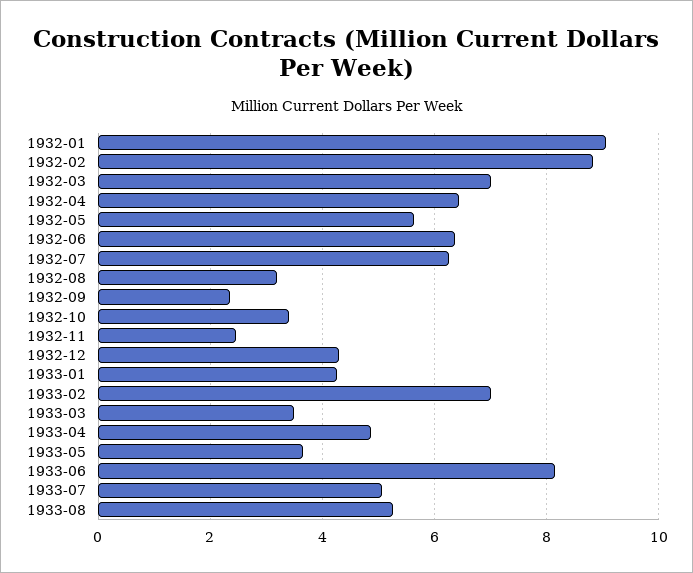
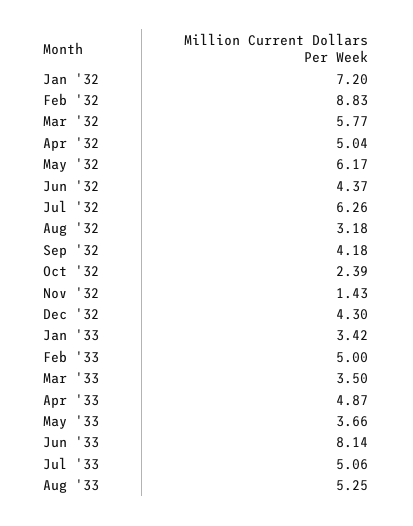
  {
-   "1932-01": 9,
+   "1932-01": 7.2,
    "1932-02": 8.83,
-   "1932-03": 7,
+   "1932-03": 5.77,
-   "1932-04": 6.4,
+   "1932-04": 5.04,
-   "1932-05": 5.6,
+   "1932-05": 6.17,
-   "1932-06": 6.4,
+   "1932-06": 4.37,
    "1932-07": 6.26,
    "1932-08": 3.18,
-   "1932-09": 2.4,
+   "1932-09": 4.18,
-   "1932-10": 3.4,
+   "1932-10": 2.39,
-   "1932-11": 2.4,
+   "1932-11": 1.43,
    "1932-12": 4.3,
-   "1933-01": 4.2,
+   "1933-01": 3.42,
-   "1933-02": 7,
+   "1933-02": 5,
    "1933-03": 3.5,
    "1933-04": 4.87,
    "1933-05": 3.66,
    "1933-06": 8.14,
    "1933-07": 5.06,
    "1933-08": 5.25
  }

